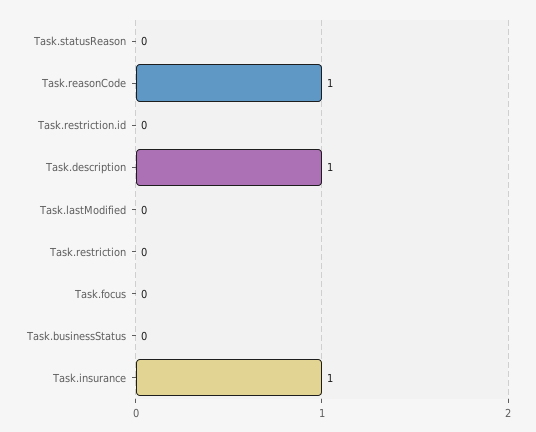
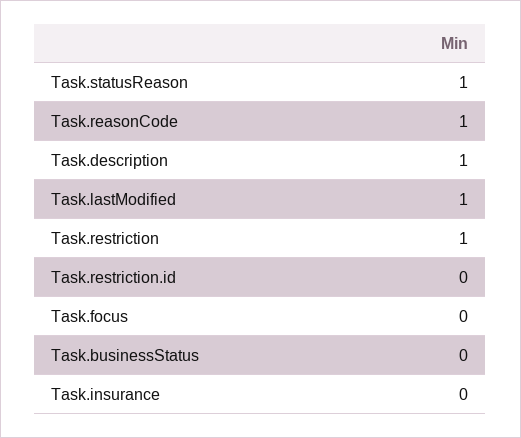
  {
-   "Task.statusReason": 0,
+   "Task.statusReason": 1,
    "Task.reasonCode": 1,
    "Task.restriction.id": 0,
    "Task.description": 1,
-   "Task.lastModified": 0,
+   "Task.lastModified": 1,
-   "Task.restriction": 0,
+   "Task.restriction": 1,
    "Task.focus": 0,
    "Task.businessStatus": 0,
-   "Task.insurance": 1
+   "Task.insurance": 0
  }

